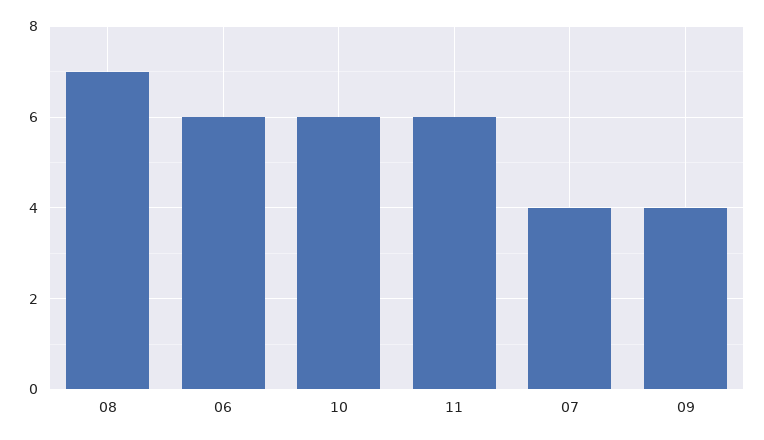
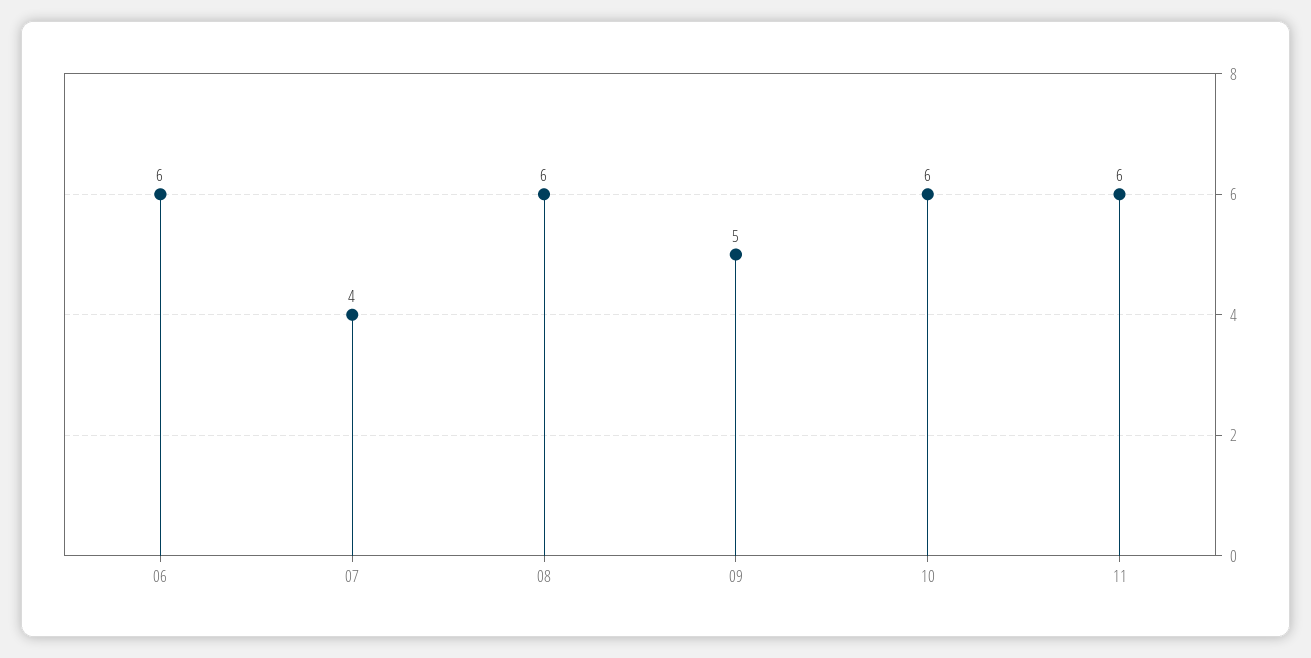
  {
-   "08": 7,
+   "08": 6,
    "06": 6,
    "10": 6,
    "11": 6,
    "07": 4,
-   "09": 4
+   "09": 5
  }

